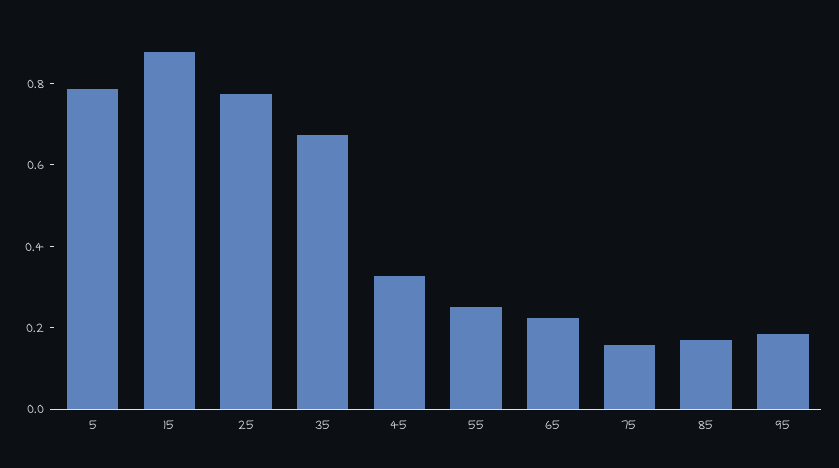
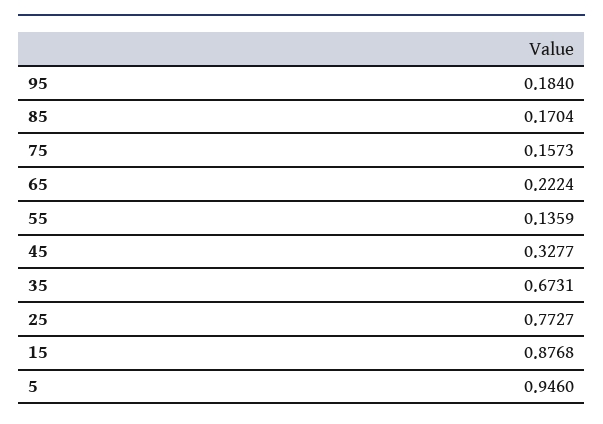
  {
-   "5": 0.8,
+   "5": 0.946,
    "15": 0.8768,
    "25": 0.7727,
    "35": 0.6731,
    "45": 0.3277,
-   "55": 0.25,
+   "55": 0.1359,
    "65": 0.2224,
    "75": 0.1573,
    "85": 0.1704,
    "95": 0.184
  }

